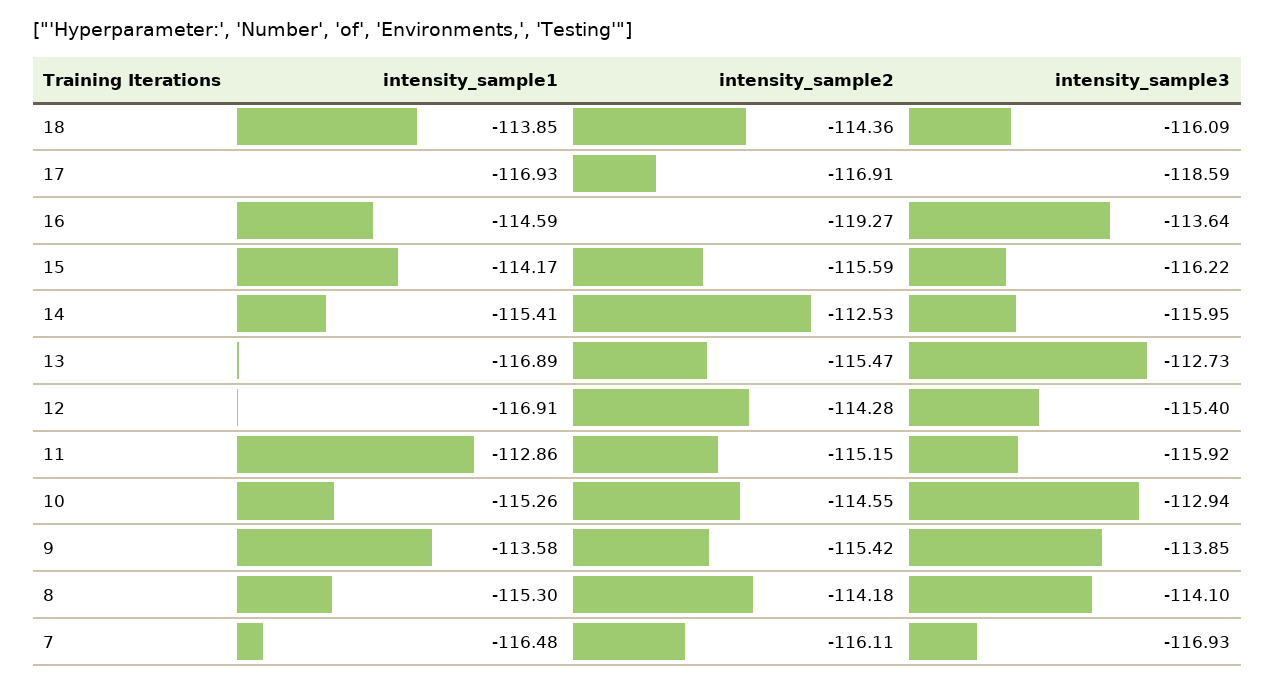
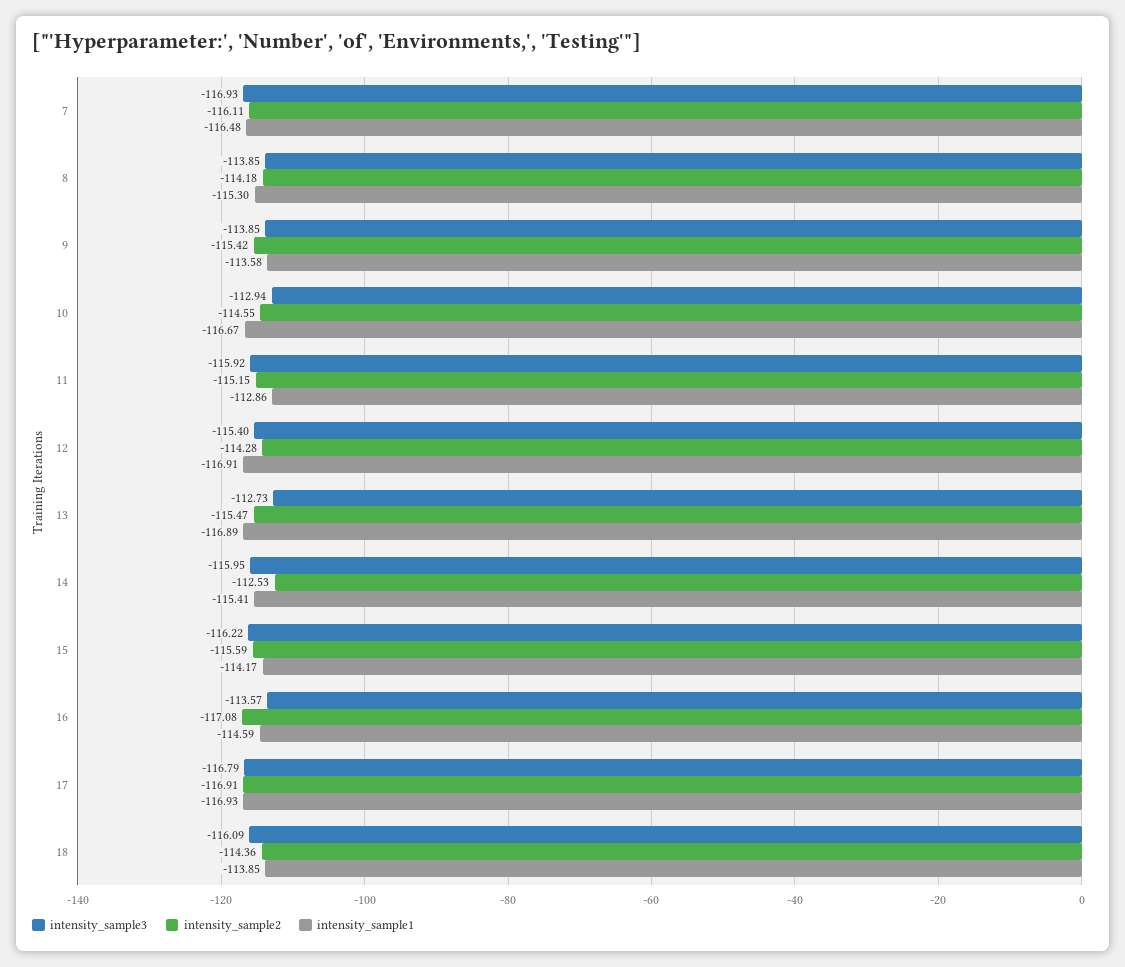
  {
    "intensity_sample1": {
      "18": -113.85,
      "17": -116.93,
      "16": -114.59,
      "15": -114.17,
      "14": -115.41,
      "13": -116.89,
      "12": -116.91,
      "11": -112.86,
-     "10": -115.26,
+     "10": -116.67,
      "9": -113.58,
      "8": -115.3,
      "7": -116.48
    },
    "intensity_sample2": {
      "18": -114.36,
      "17": -116.91,
-     "16": -119.27,
+     "16": -117.08,
      "15": -115.59,
      "14": -112.53,
      "13": -115.47,
      "12": -114.28,
      "11": -115.15,
      "10": -114.55,
      "9": -115.42,
      "8": -114.18,
      "7": -116.11
    },
    "intensity_sample3": {
      "18": -116.09,
-     "17": -118.59,
+     "17": -116.79,
-     "16": -113.64,
+     "16": -113.57,
      "15": -116.22,
      "14": -115.95,
      "13": -112.73,
      "12": -115.4,
      "11": -115.92,
      "10": -112.94,
      "9": -113.85,
-     "8": -114.1,
+     "8": -113.85,
      "7": -116.93
    }
  }

